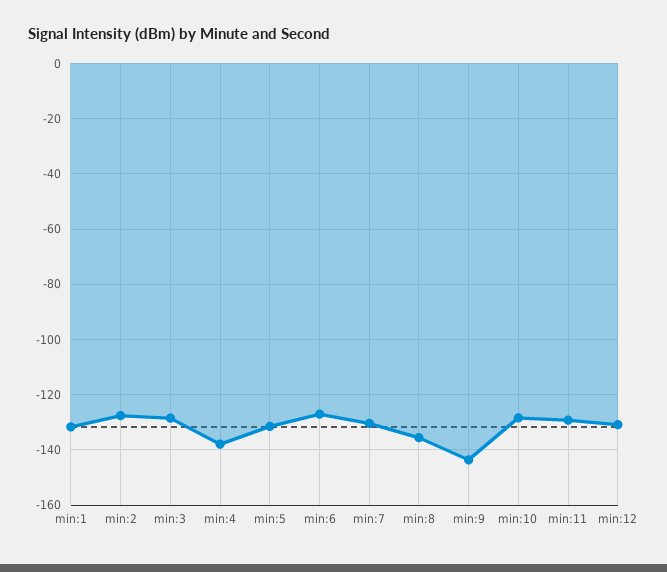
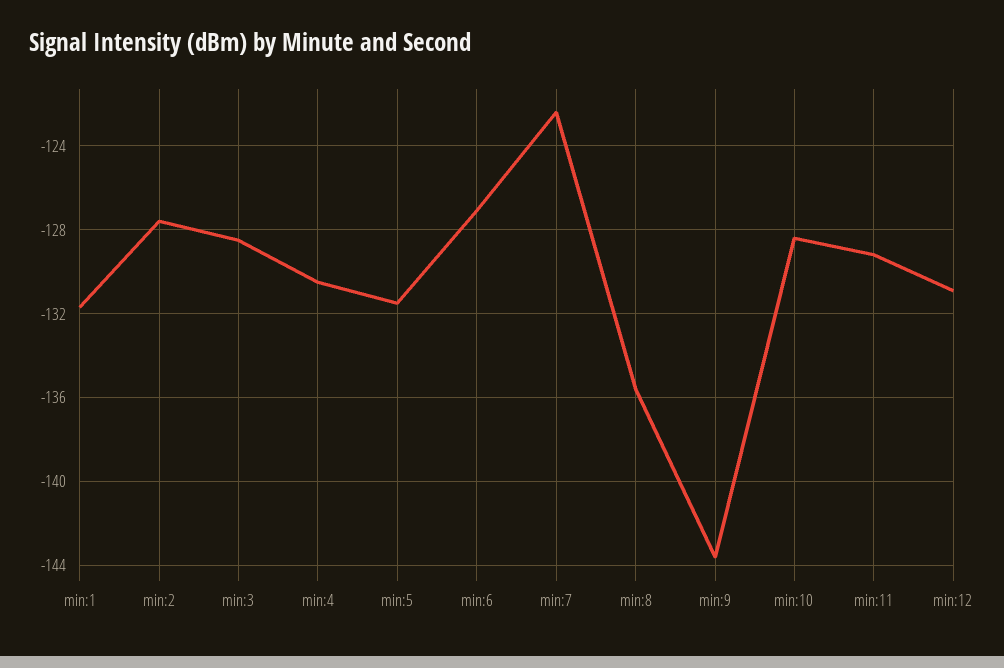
  {
    "min:1": -131.5,
    "min:2": -127.5,
    "min:3": -128.5,
-   "min:4": -137.5,
+   "min:4": -130.5,
    "min:5": -131.5,
    "min:6": -127,
-   "min:7": -130,
+   "min:7": -122.5,
    "min:8": -135.5,
    "min:9": -143.5,
    "min:10": -128.5,
    "min:11": -129,
    "min:12": -131
  }

